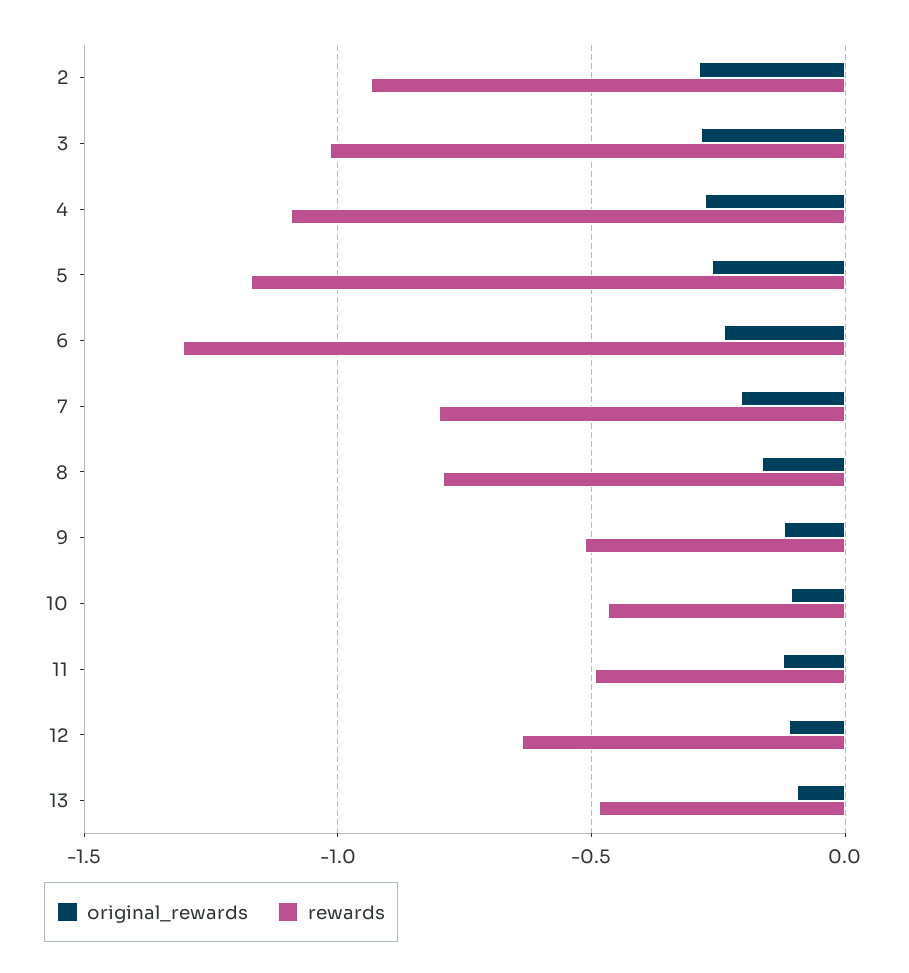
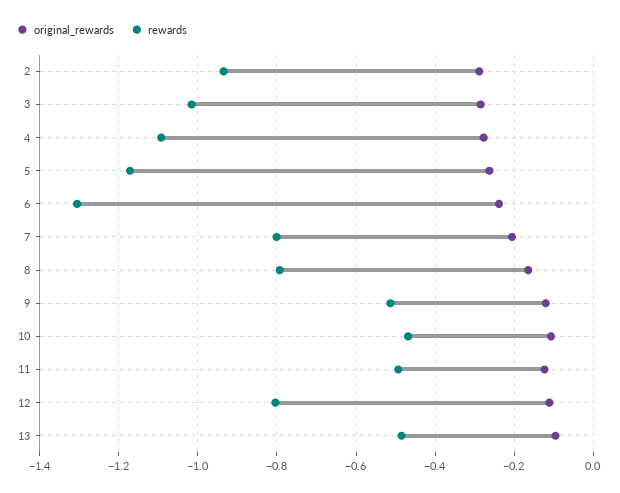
  {
    "original_rewards": {
      "2": -0.28,
      "3": -0.28,
      "4": -0.28,
      "5": -0.26,
      "6": -0.24,
      "7": -0.2,
      "8": -0.16,
      "9": -0.12,
      "10": -0.1,
      "11": -0.12,
      "12": -0.12,
      "13": -0.1
    },
    "rewards": {
      "2": -0.94,
      "3": -1.02,
      "4": -1.1,
      "5": -1.18,
      "6": -1.3,
      "7": -0.8,
      "8": -0.8,
      "9": -0.52,
      "10": -0.46,
      "11": -0.5,
-     "12": -0.65,
+     "12": -0.8,
      "13": -0.48
    }
  }

